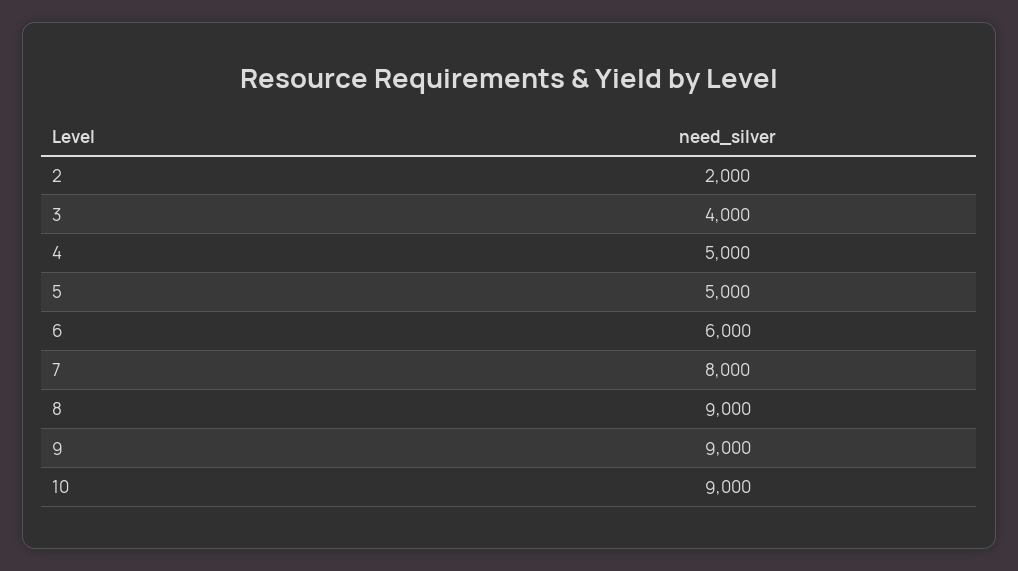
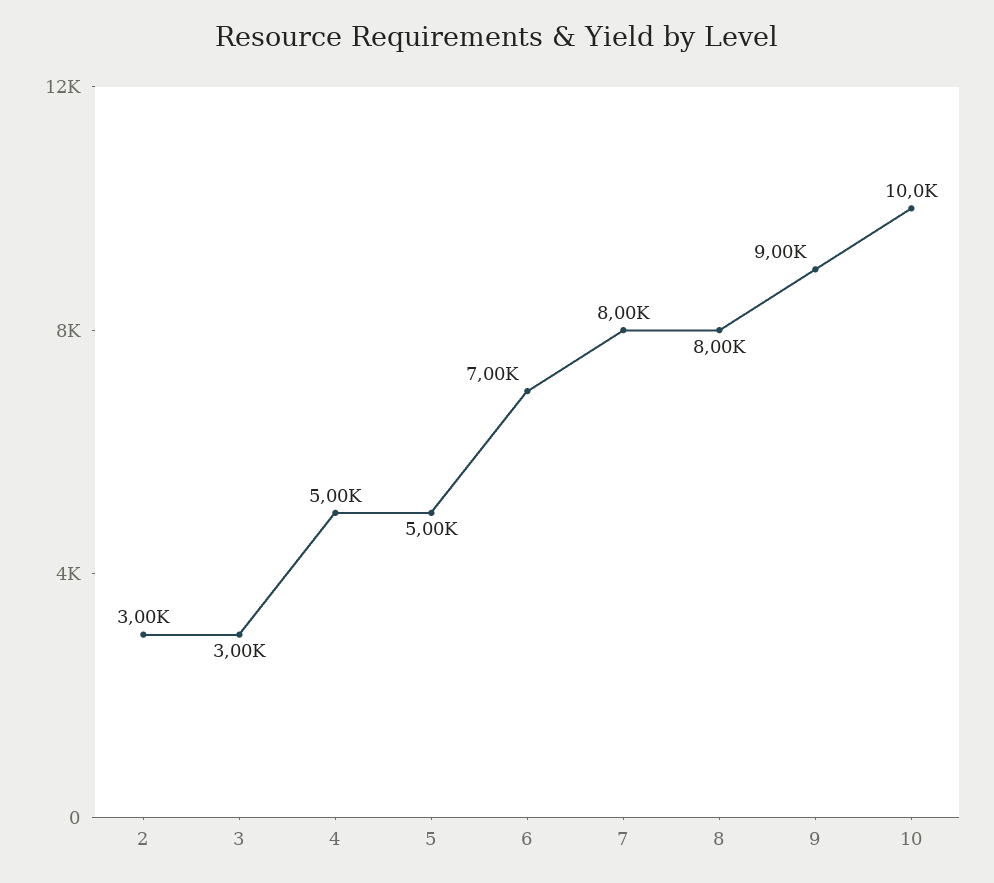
  {
-   "2": 2000,
+   "2": 3000,
-   "3": 4000,
+   "3": 3000,
    "4": 5000,
    "5": 5000,
-   "6": 6000,
+   "6": 7000,
    "7": 8000,
-   "8": 9000,
+   "8": 8000,
    "9": 9000,
-   "10": 9000
+   "10": 10000
  }

